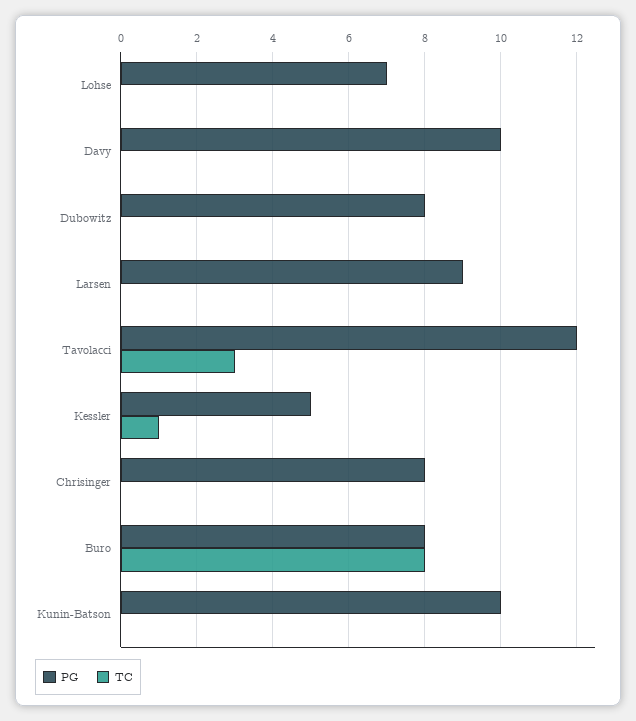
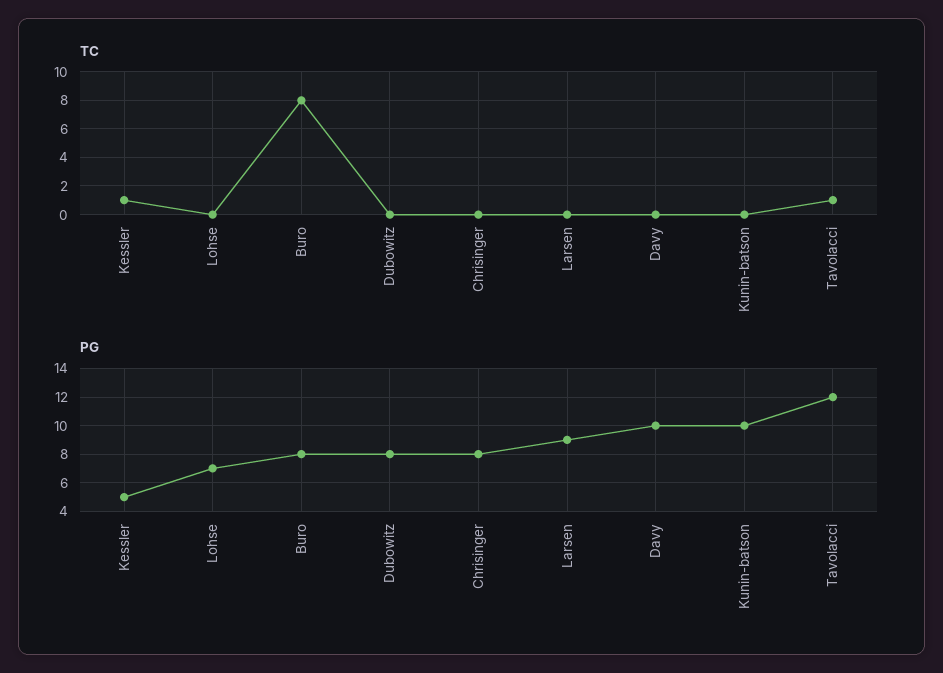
  {
    "PG": {
      "Lohse": 7,
      "Davy": 10,
      "Dubowitz": 8,
      "Larsen": 9,
      "Tavolacci": 12,
      "Kessler": 5,
      "Chrisinger": 8,
      "Buro": 8,
      "Kunin-Batson": 10
    },
    "TC": {
      "Lohse": 0,
      "Davy": 0,
      "Dubowitz": 0,
      "Larsen": 0,
-     "Tavolacci": 3,
+     "Tavolacci": 1,
      "Kessler": 1,
      "Chrisinger": 0,
      "Buro": 8,
      "Kunin-Batson": 0
    }
  }

